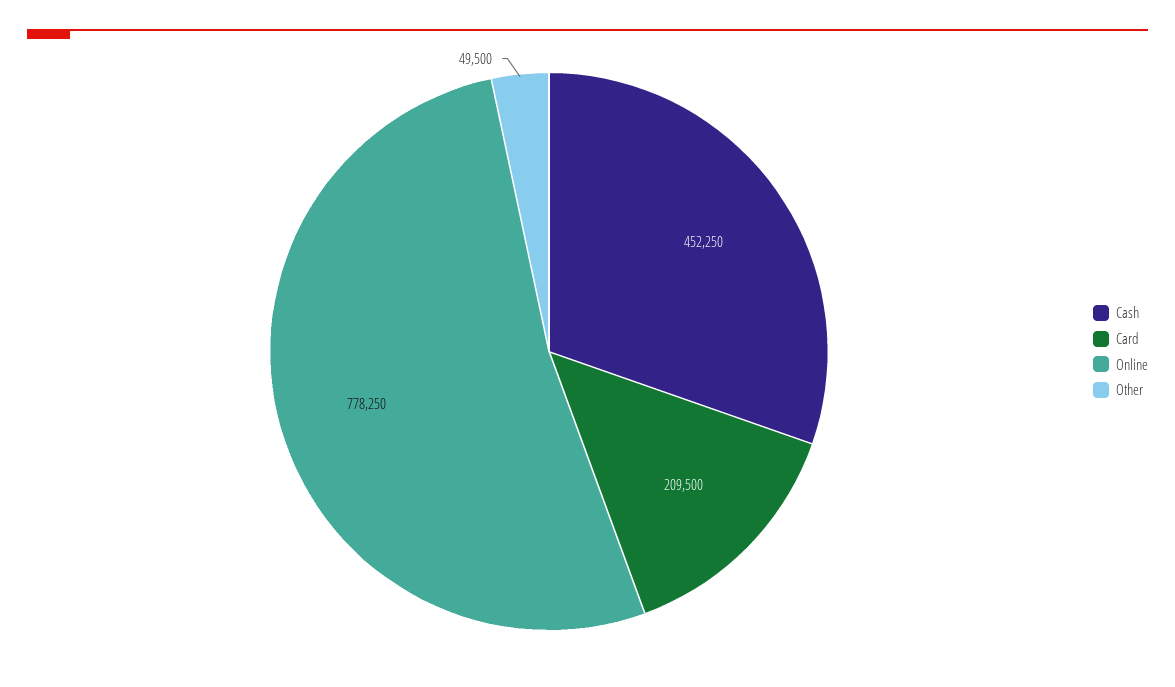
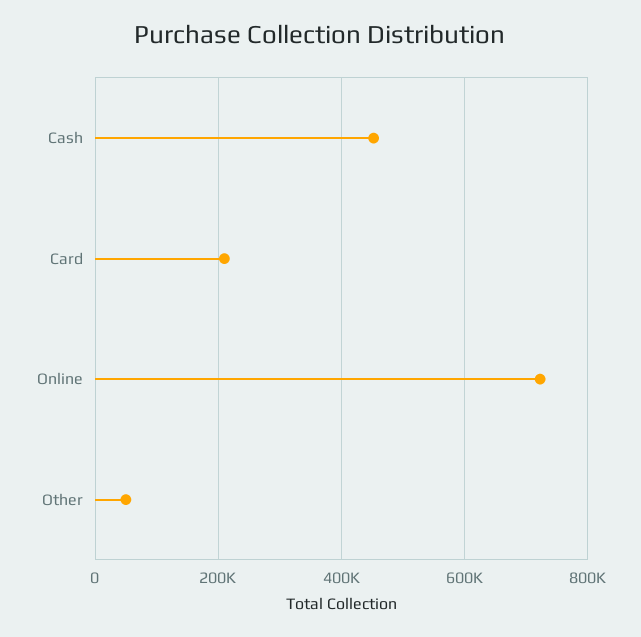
  {
    "Cash": 452250,
    "Card": 209500,
-   "Online": 778250,
+   "Online": 720000,
    "Other": 49500
  }

